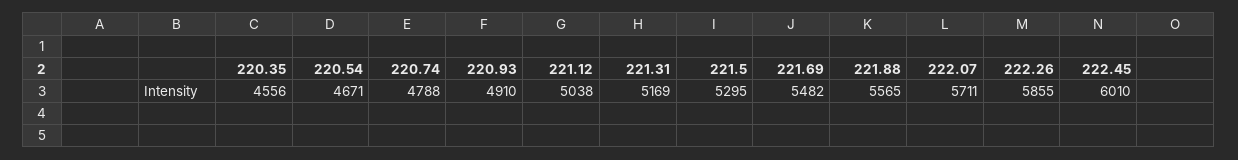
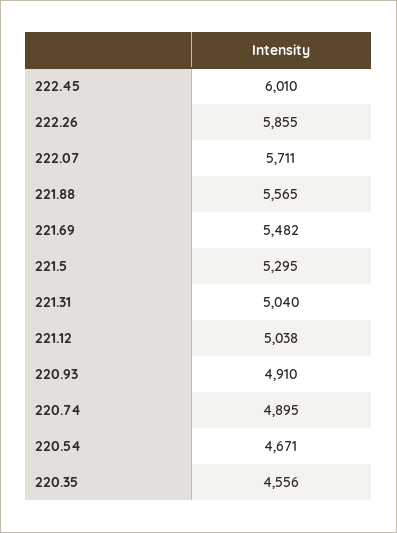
  {
    "220.35": 4556,
    "220.54": 4671,
-   "220.74": 4788,
+   "220.74": 4895,
    "220.93": 4910,
    "221.12": 5038,
-   "221.31": 5169,
+   "221.31": 5040,
    "221.5": 5295,
    "221.69": 5482,
    "221.88": 5565,
    "222.07": 5711,
    "222.26": 5855,
    "222.45": 6010
  }

